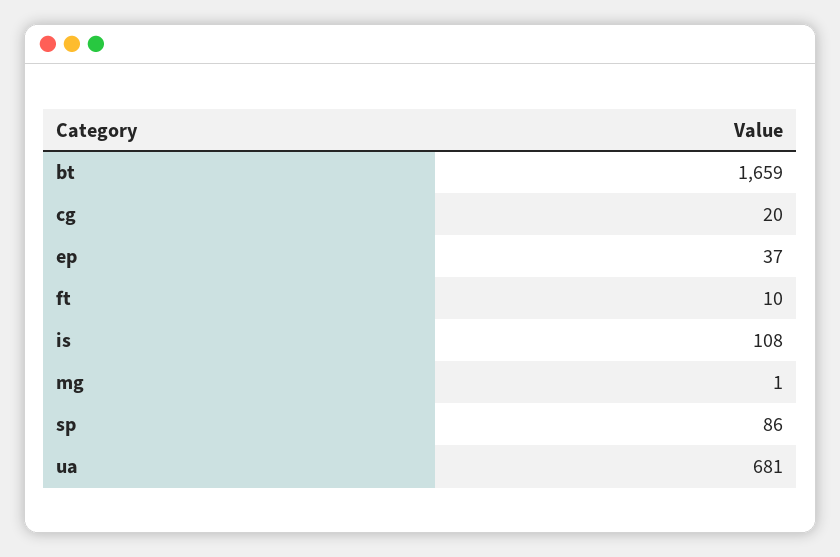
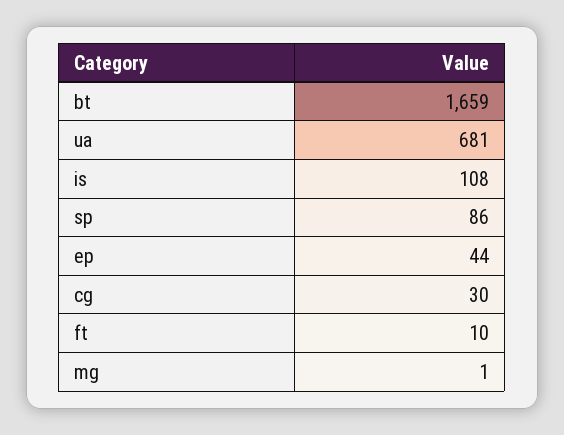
  {
    "bt": 1659,
-   "cg": 20,
+   "cg": 30,
-   "ep": 37,
+   "ep": 44,
    "ft": 10,
    "is": 108,
    "mg": 1,
    "sp": 86,
    "ua": 681
  }

